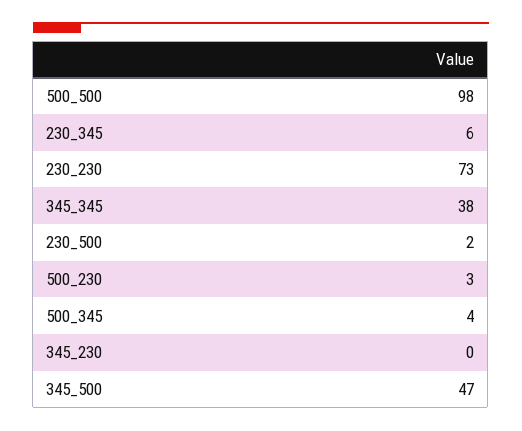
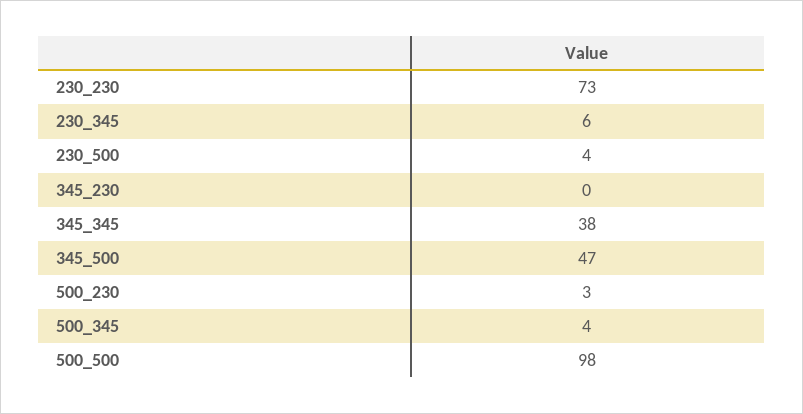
  {
    "500_500": 98,
    "230_345": 6,
    "230_230": 73,
    "345_345": 38,
-   "230_500": 2,
+   "230_500": 4,
    "500_230": 3,
    "500_345": 4,
    "345_230": 0,
    "345_500": 47
  }

